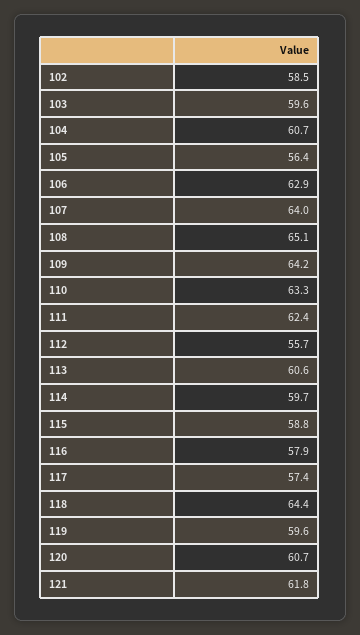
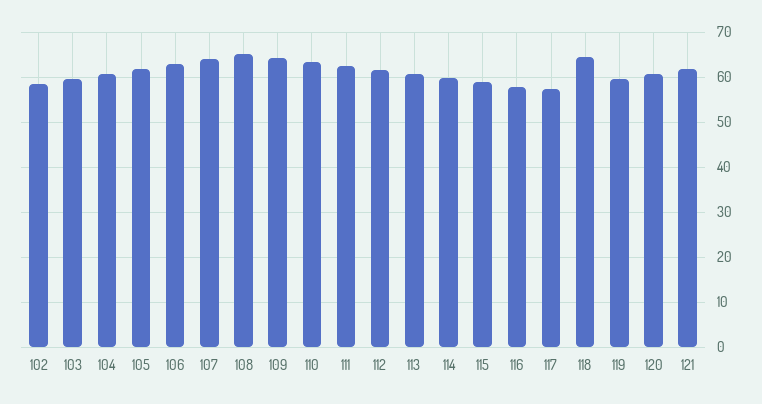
  {
    "102": 58.5,
    "103": 59.6,
    "104": 60.7,
-   "105": 56.4,
+   "105": 62,
    "106": 62.9,
    "107": 64,
    "108": 65.1,
    "109": 64.2,
    "110": 63.3,
    "111": 62.4,
-   "112": 55.7,
+   "112": 62,
    "113": 60.6,
    "114": 59.7,
    "115": 58.8,
    "116": 57.9,
    "117": 57.4,
    "118": 64.4,
    "119": 59.6,
    "120": 60.7,
    "121": 61.8
  }

